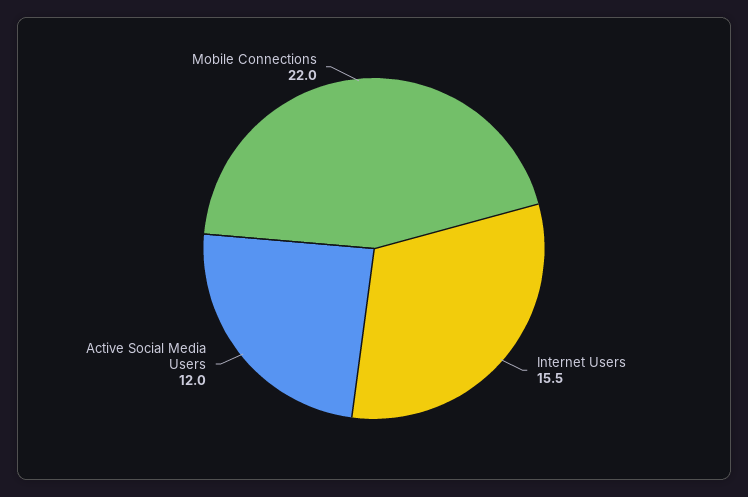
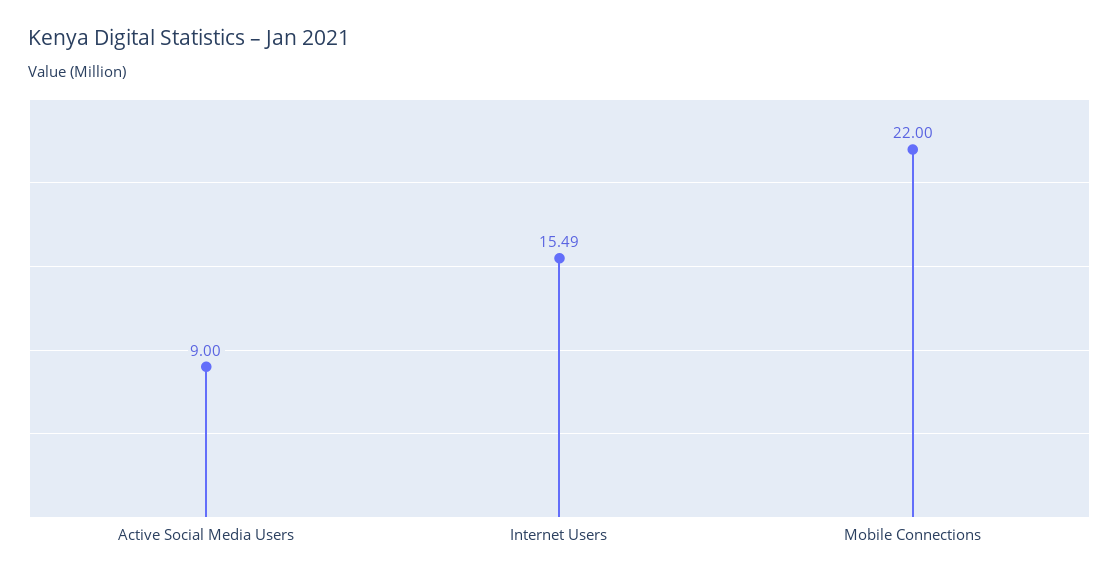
  {
    "Internet Users": 15.49,
-   "Active Social Media Users": 12,
+   "Active Social Media Users": 9,
    "Mobile Connections": 22
  }

